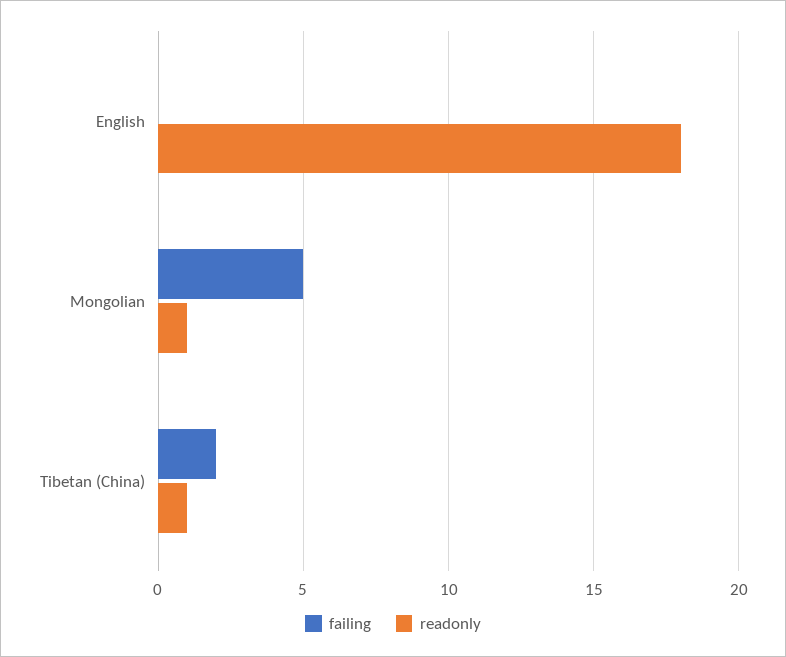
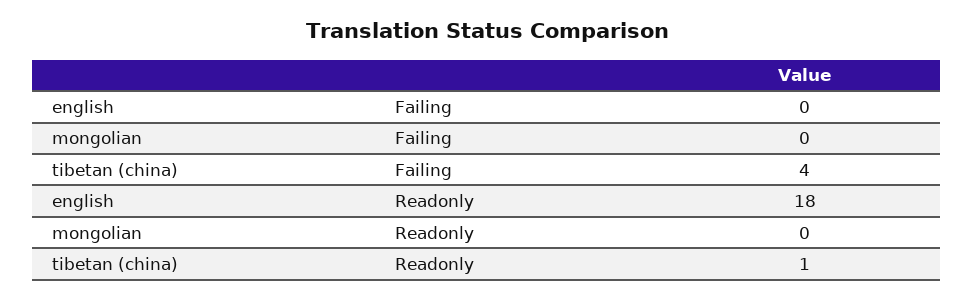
  {
    "failing": {
      "English": 0,
-     "Mongolian": 5,
+     "Mongolian": 0,
-     "Tibetan (China)": 2
+     "Tibetan (China)": 4
    },
    "readonly": {
      "English": 18,
-     "Mongolian": 1,
+     "Mongolian": 0,
      "Tibetan (China)": 1
    }
  }

